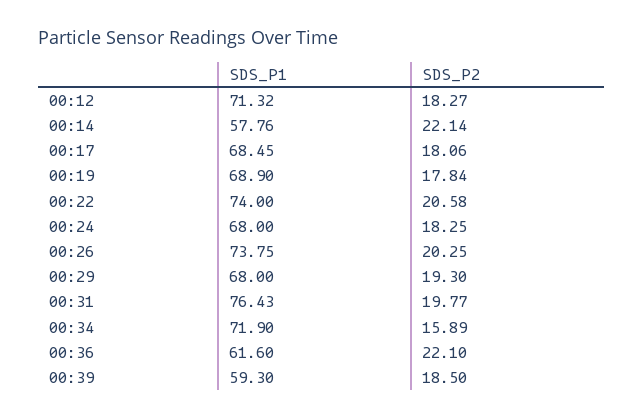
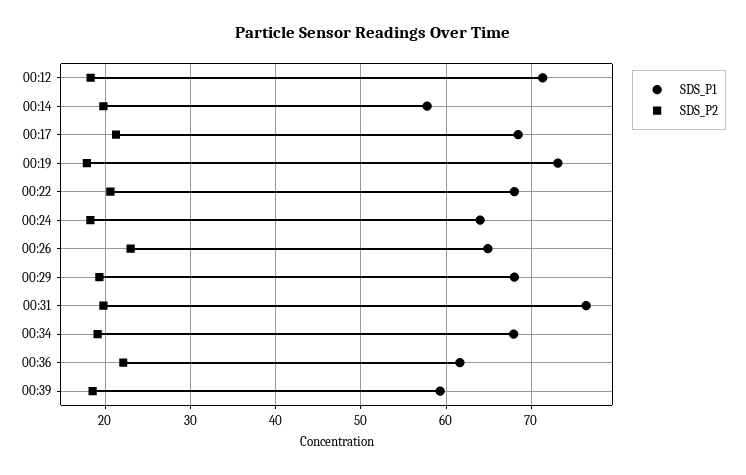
  {
    "SDS_P1": {
      "00:12": 71.32,
      "00:14": 57.76,
      "00:17": 68.45,
-     "00:19": 68.9,
+     "00:19": 73,
-     "00:22": 74,
+     "00:22": 68,
-     "00:24": 68,
+     "00:24": 64,
-     "00:26": 73.75,
+     "00:26": 65,
      "00:29": 68,
      "00:31": 76.43,
-     "00:34": 71.9,
+     "00:34": 68,
      "00:36": 61.6,
      "00:39": 59.3
    },
    "SDS_P2": {
      "00:12": 18.27,
-     "00:14": 22.14,
+     "00:14": 20,
-     "00:17": 18.06,
+     "00:17": 21,
      "00:19": 17.84,
      "00:22": 20.58,
      "00:24": 18.25,
-     "00:26": 20.25,
+     "00:26": 23,
      "00:29": 19.3,
      "00:31": 19.77,
-     "00:34": 15.89,
+     "00:34": 19,
      "00:36": 22.1,
      "00:39": 18.5
    }
  }

